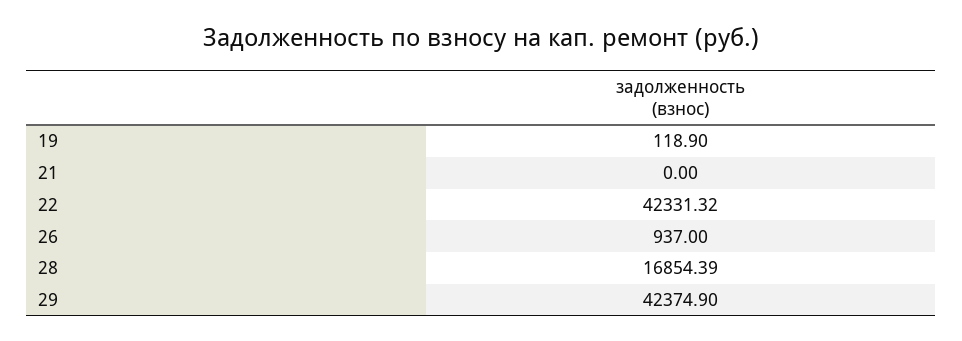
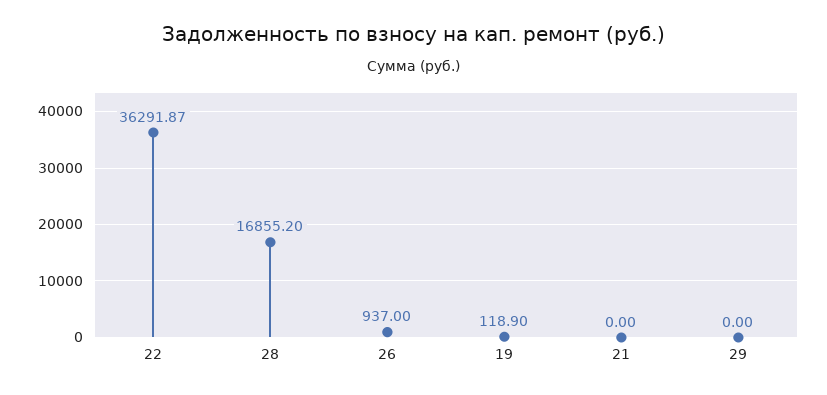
  {
    "19": 118.9,
    "21": 0,
-   "22": 42331.32,
+   "22": 36291.87,
    "26": 937,
-   "28": 16854.39,
+   "28": 16855.2,
-   "29": 42374.9
+   "29": 0
  }

